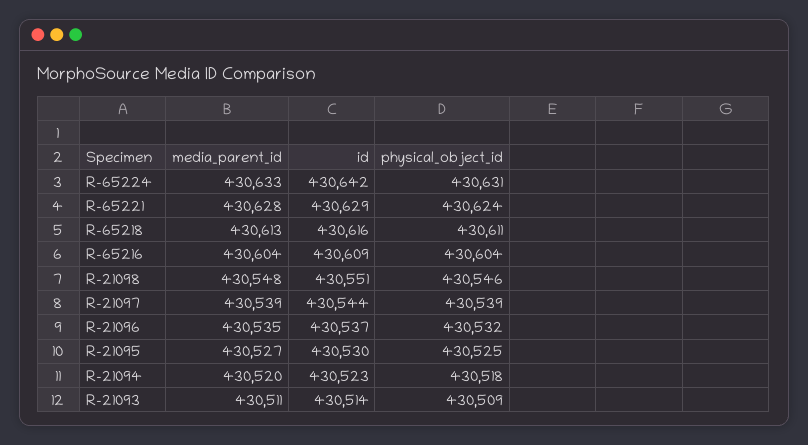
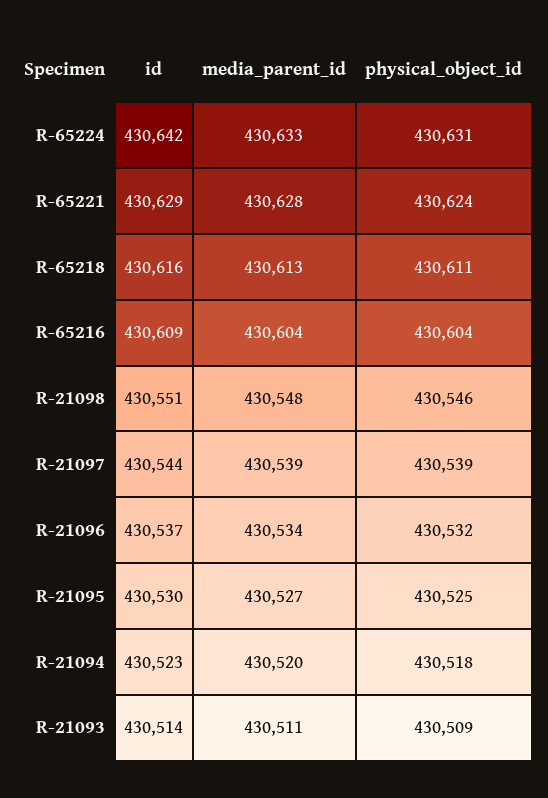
  {
    "media_parent_id": {
      "R-65224": 430633,
      "R-65221": 430628,
      "R-65218": 430613,
      "R-65216": 430604,
      "R-21098": 430548,
      "R-21097": 430539,
-     "R-21096": 430535,
+     "R-21096": 430534,
      "R-21095": 430527,
      "R-21094": 430520,
      "R-21093": 430511
    },
    "id": {
      "R-65224": 430642,
      "R-65221": 430629,
      "R-65218": 430616,
      "R-65216": 430609,
      "R-21098": 430551,
      "R-21097": 430544,
      "R-21096": 430537,
      "R-21095": 430530,
      "R-21094": 430523,
      "R-21093": 430514
    },
    "physical_object_id": {
      "R-65224": 430631,
      "R-65221": 430624,
      "R-65218": 430611,
      "R-65216": 430604,
      "R-21098": 430546,
      "R-21097": 430539,
      "R-21096": 430532,
      "R-21095": 430525,
      "R-21094": 430518,
      "R-21093": 430509
    }
  }

